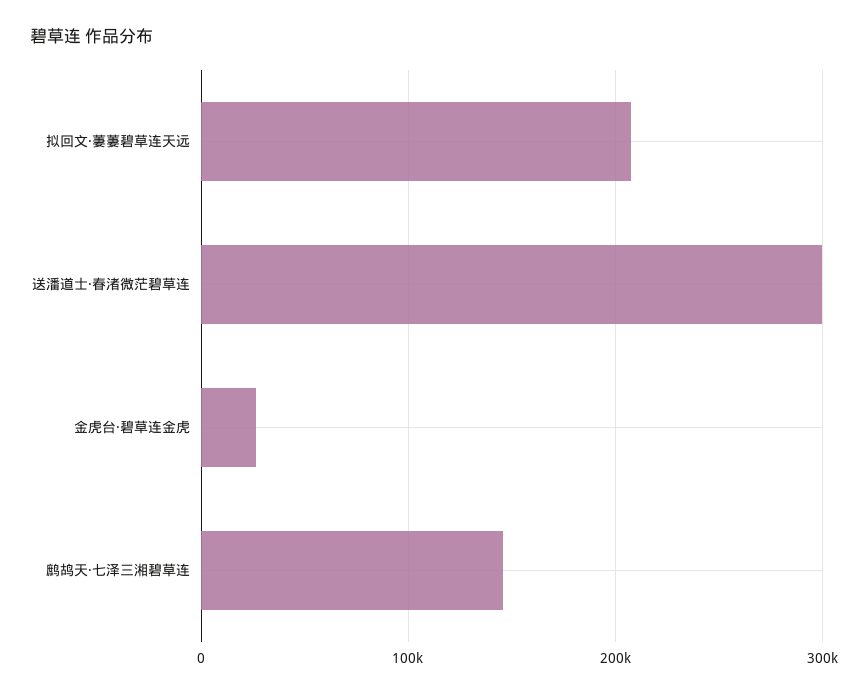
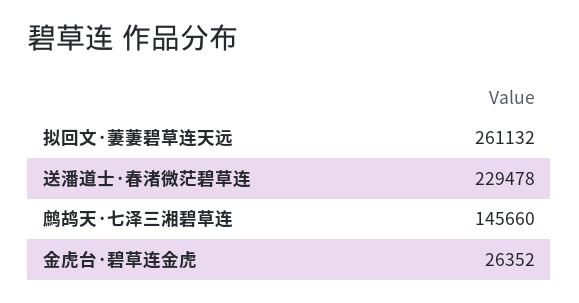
  {
-   "拟回文·萋萋碧草连天远": 210000,
+   "拟回文·萋萋碧草连天远": 261132,
-   "送潘道士·春渚微茫碧草连": 300000,
+   "送潘道士·春渚微茫碧草连": 229478,
    "金虎台·碧草连金虎": 26352,
    "鹧鸪天·七泽三湘碧草连": 145660
  }

